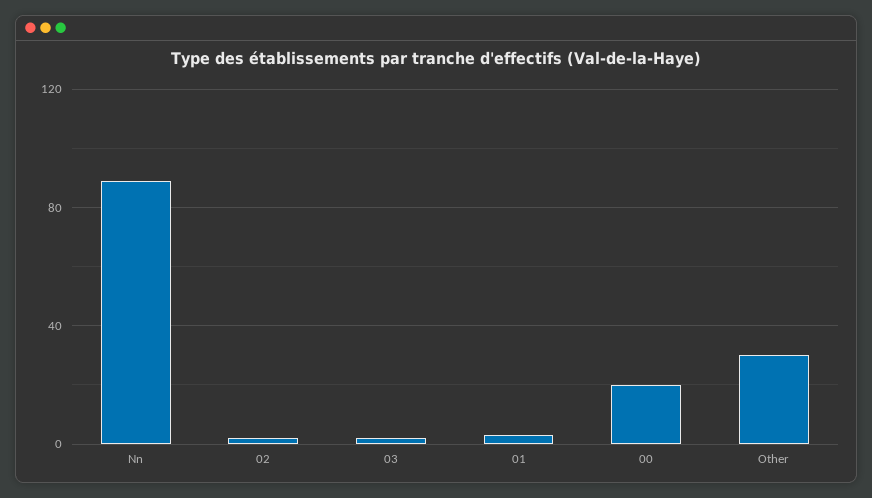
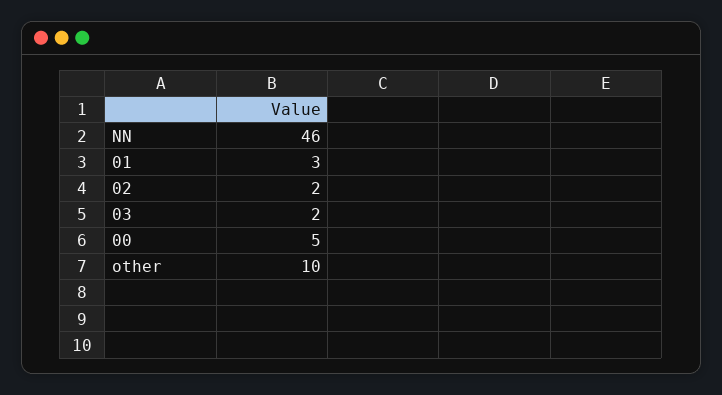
  {
-   "Nn": 90,
+   "Nn": 46,
    "02": 2,
    "03": 2,
    "01": 3,
-   "00": 20,
+   "00": 5,
-   "Other": 30
+   "Other": 10
  }

